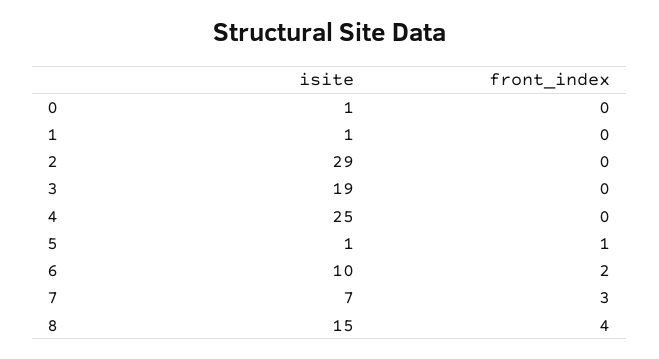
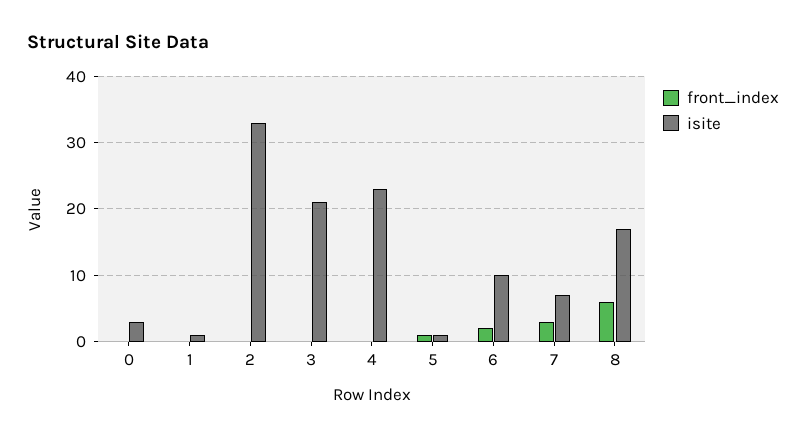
  {
    "isite": {
-     "0": 1,
+     "0": 3,
      "1": 1,
-     "2": 29,
+     "2": 33,
-     "3": 19,
+     "3": 21,
-     "4": 25,
+     "4": 23,
      "5": 1,
      "6": 10,
      "7": 7,
-     "8": 15
+     "8": 17
    },
    "front_index": {
      "0": 0,
      "1": 0,
      "2": 0,
      "3": 0,
      "4": 0,
      "5": 1,
      "6": 2,
      "7": 3,
-     "8": 4
+     "8": 6
    }
  }

